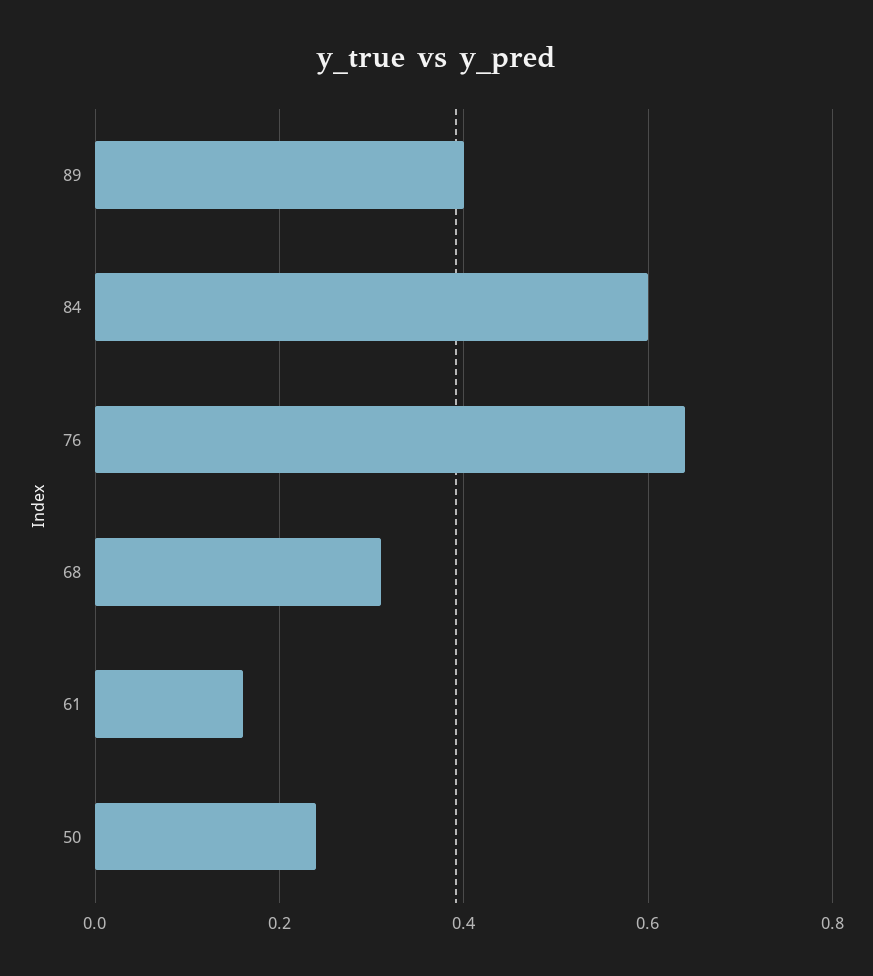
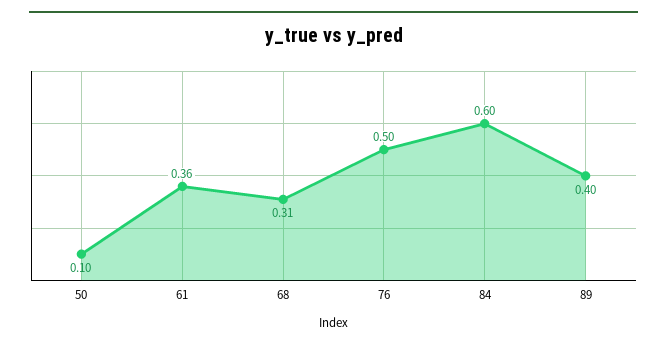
  {
    "89": 0.4,
    "84": 0.6,
-   "76": 0.65,
+   "76": 0.5,
    "68": 0.31,
-   "61": 0.15,
+   "61": 0.36,
-   "50": 0.25
+   "50": 0.1
  }

